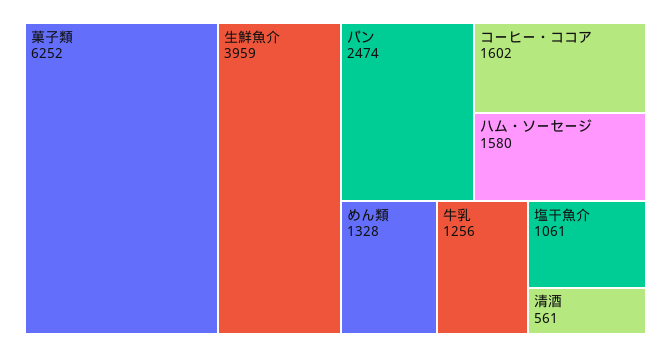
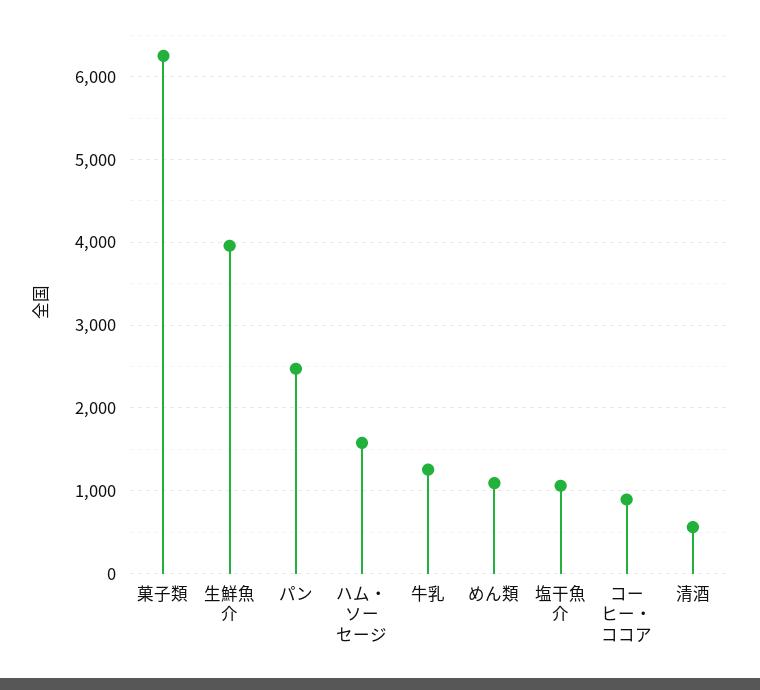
  {
    "菓子類": 6252,
    "生鮮魚介": 3959,
    "パン": 2474,
-   "コーヒー・ココア": 1602,
+   "コーヒー・ココア": 900,
    "ハム・ソーセージ": 1580,
-   "めん類": 1328,
+   "めん類": 1100,
    "牛乳": 1256,
    "塩干魚介": 1061,
    "清酒": 561
  }

